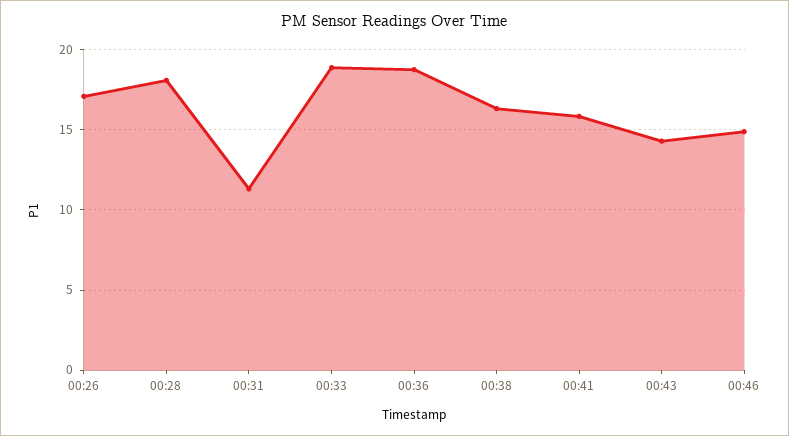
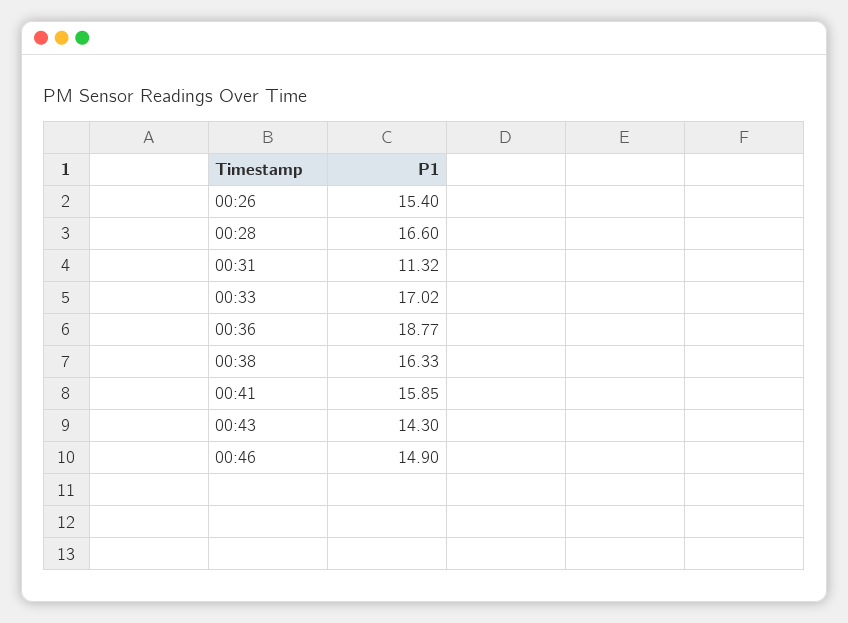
  {
-   "00:26": 17,
+   "00:26": 15.4,
-   "00:28": 18,
+   "00:28": 16.6,
    "00:31": 11.32,
-   "00:33": 19,
+   "00:33": 17.02,
    "00:36": 18.77,
    "00:38": 16.33,
    "00:41": 15.85,
    "00:43": 14.3,
    "00:46": 14.9
  }

